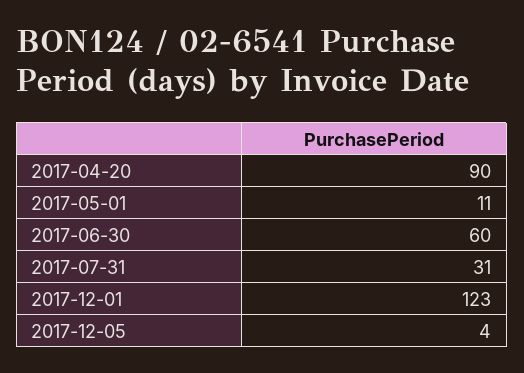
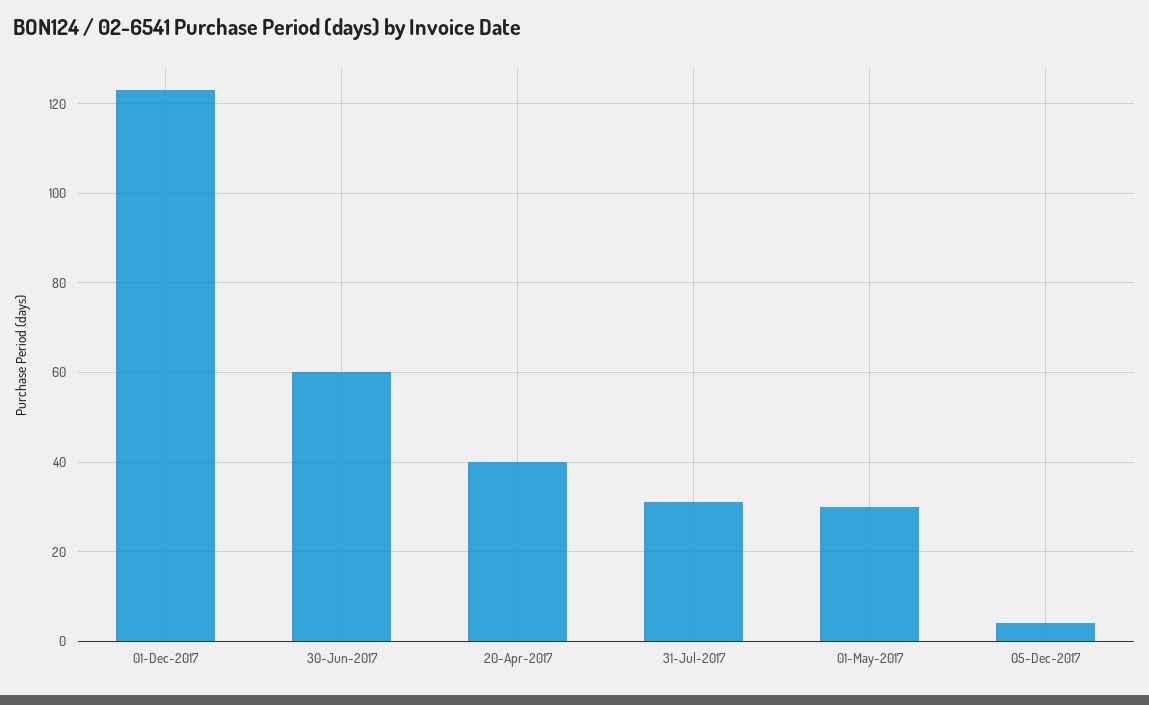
  {
-   "2017-04-20": 90,
+   "2017-04-20": 40,
-   "2017-05-01": 11,
+   "2017-05-01": 30,
    "2017-06-30": 60,
    "2017-07-31": 31,
    "2017-12-01": 123,
    "2017-12-05": 4
  }

